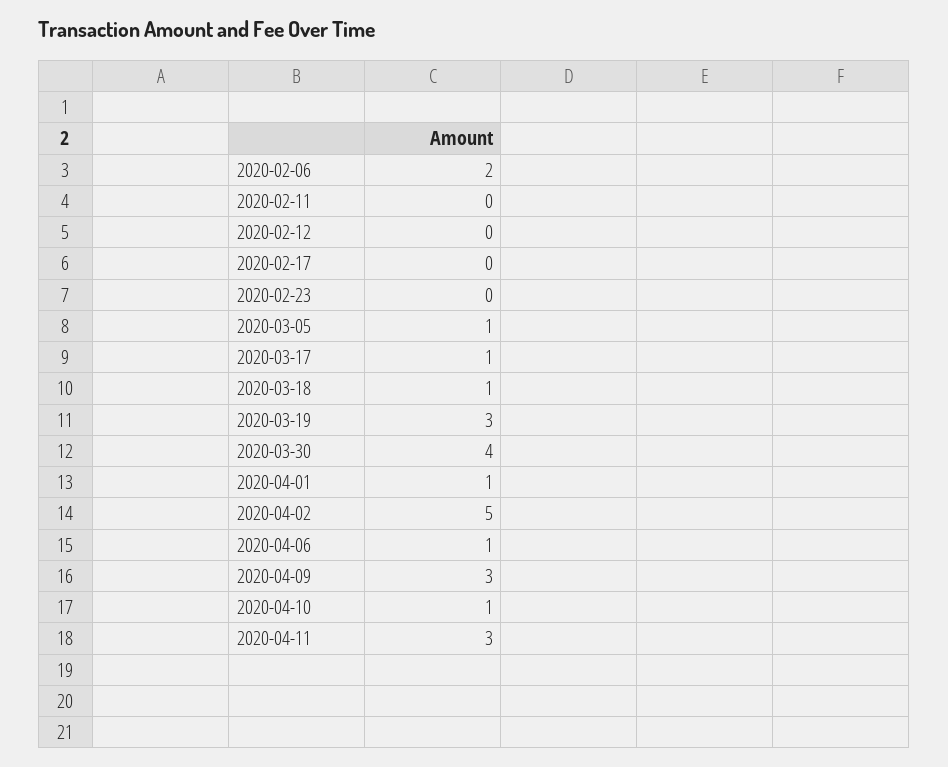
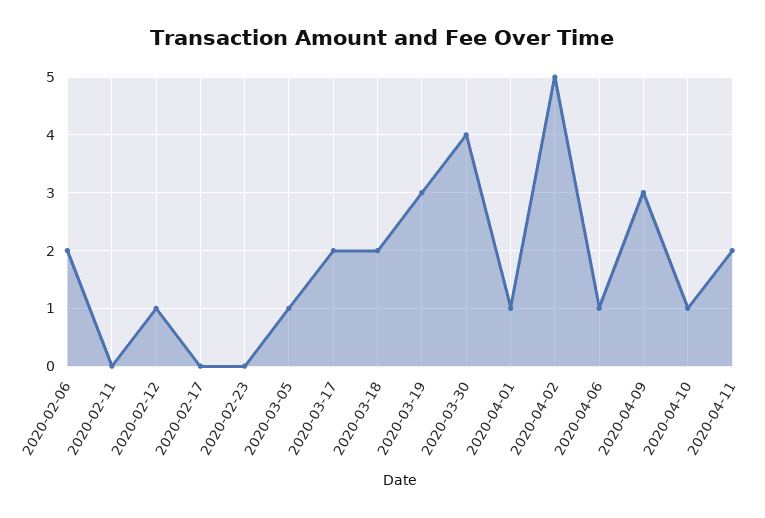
  {
    "2020-02-06": 2,
    "2020-02-11": 0,
-   "2020-02-12": 0,
+   "2020-02-12": 1,
    "2020-02-17": 0,
    "2020-02-23": 0,
    "2020-03-05": 1,
-   "2020-03-17": 1,
+   "2020-03-17": 2,
-   "2020-03-18": 1,
+   "2020-03-18": 2,
    "2020-03-19": 3,
    "2020-03-30": 4,
    "2020-04-01": 1,
    "2020-04-02": 5,
    "2020-04-06": 1,
    "2020-04-09": 3,
    "2020-04-10": 1,
-   "2020-04-11": 3
+   "2020-04-11": 2
  }

